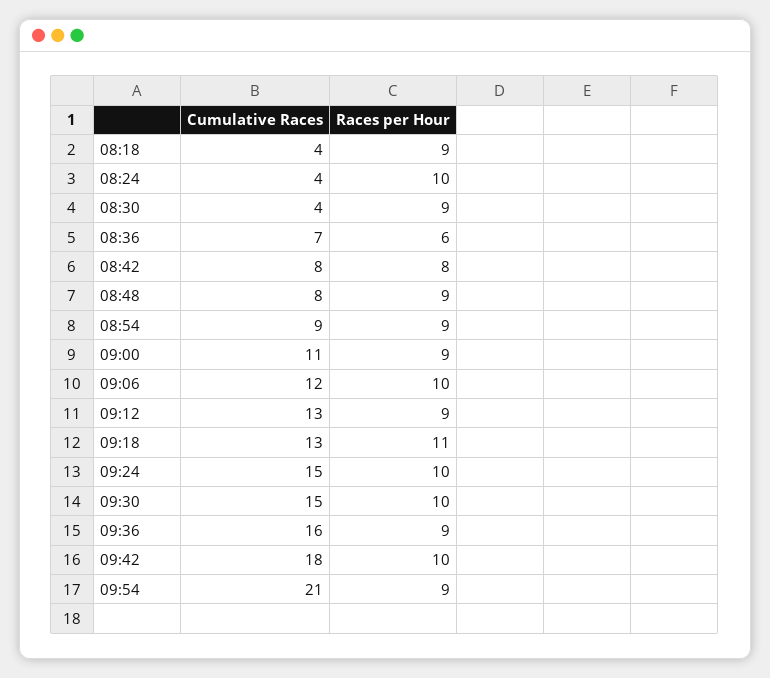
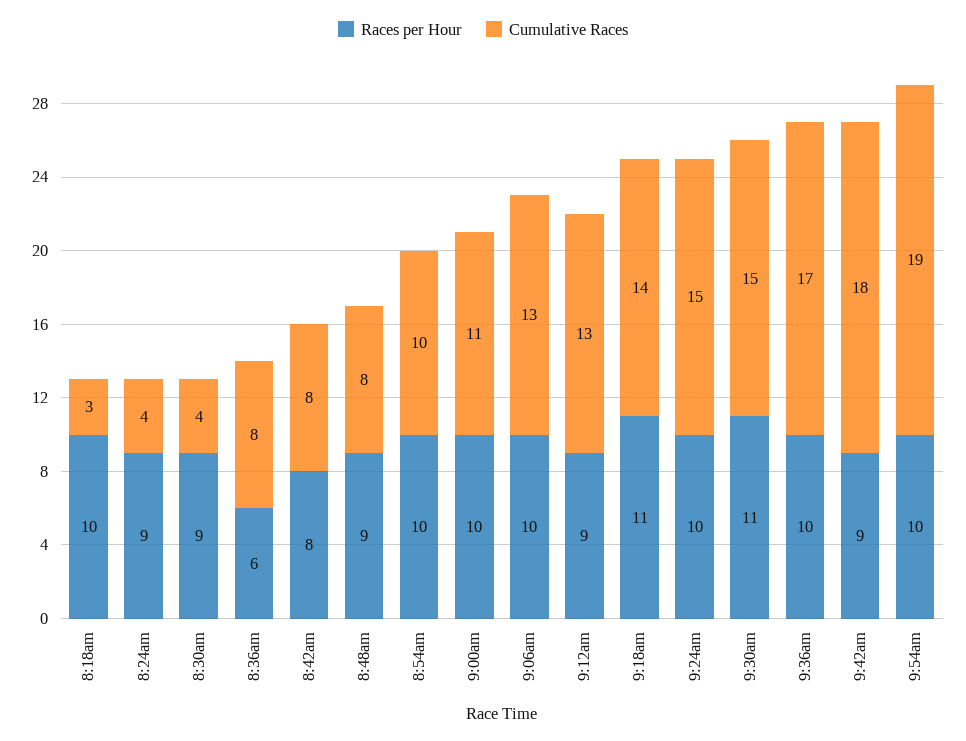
  {
    "Cumulative Races": {
-     "08:18": 4,
+     "08:18": 3,
      "08:24": 4,
      "08:30": 4,
-     "08:36": 7,
+     "08:36": 8,
      "08:42": 8,
      "08:48": 8,
-     "08:54": 9,
+     "08:54": 10,
      "09:00": 11,
-     "09:06": 12,
+     "09:06": 13,
      "09:12": 13,
-     "09:18": 13,
+     "09:18": 14,
      "09:24": 15,
      "09:30": 15,
-     "09:36": 16,
+     "09:36": 17,
      "09:42": 18,
-     "09:54": 21
+     "09:54": 19
    },
    "Races per Hour": {
-     "08:18": 9,
+     "08:18": 10,
-     "08:24": 10,
+     "08:24": 9,
      "08:30": 9,
      "08:36": 6,
      "08:42": 8,
      "08:48": 9,
-     "08:54": 9,
+     "08:54": 10,
-     "09:00": 9,
+     "09:00": 10,
      "09:06": 10,
      "09:12": 9,
      "09:18": 11,
      "09:24": 10,
-     "09:30": 10,
+     "09:30": 11,
-     "09:36": 9,
+     "09:36": 10,
-     "09:42": 10,
+     "09:42": 9,
-     "09:54": 9
+     "09:54": 10
    }
  }

